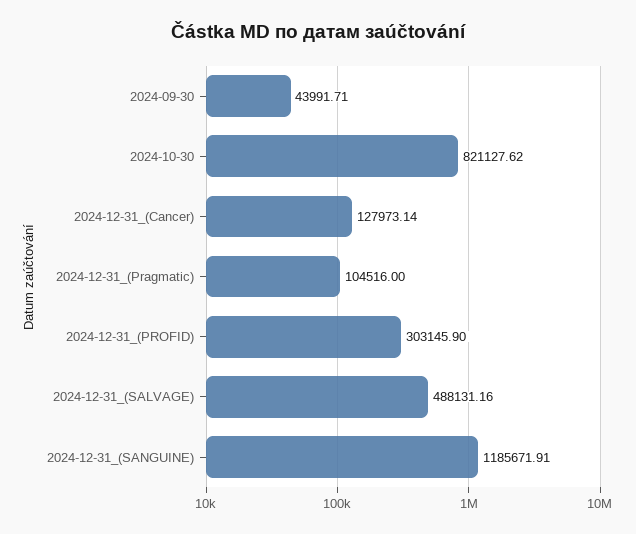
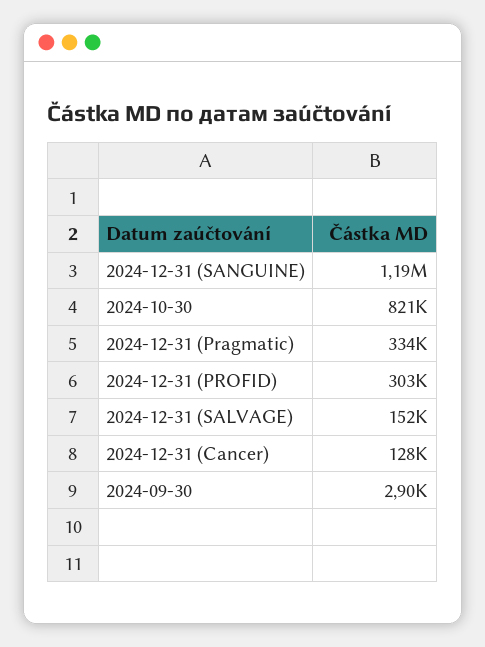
  {
-   "2024-09-30": 43991.71,
+   "2024-09-30": 2900,
    "2024-10-30": 821127.62,
    "2024-12-31_(Cancer)": 127973.14,
-   "2024-12-31_(Pragmatic)": 104516,
+   "2024-12-31_(Pragmatic)": 334000,
    "2024-12-31_(PROFID)": 303145.9,
-   "2024-12-31_(SALVAGE)": 488131.16,
+   "2024-12-31_(SALVAGE)": 152000,
    "2024-12-31_(SANGUINE)": 1185671.91
  }

